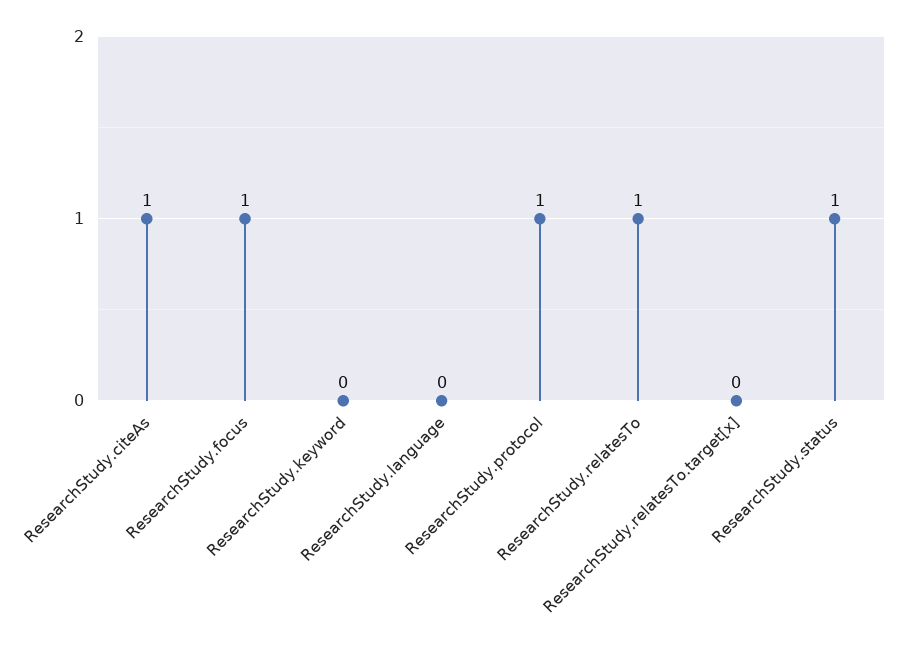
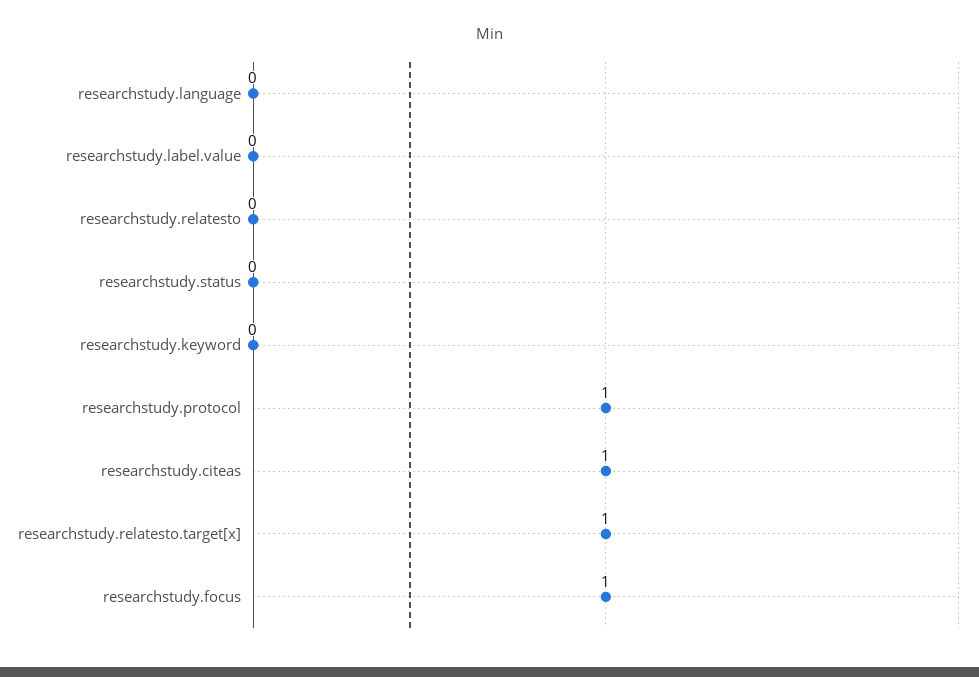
  {
    "ResearchStudy.citeAs": 1,
    "ResearchStudy.focus": 1,
    "ResearchStudy.keyword": 0,
    "ResearchStudy.language": 0,
    "ResearchStudy.protocol": 1,
-   "ResearchStudy.relatesTo": 1,
+   "ResearchStudy.relatesTo": 0,
-   "ResearchStudy.relatesTo.target[x]": 0,
+   "ResearchStudy.relatesTo.target[x]": 1,
-   "ResearchStudy.status": 1
+   "ResearchStudy.status": 0,
+   "researchstudy.label.value": 0
  }

